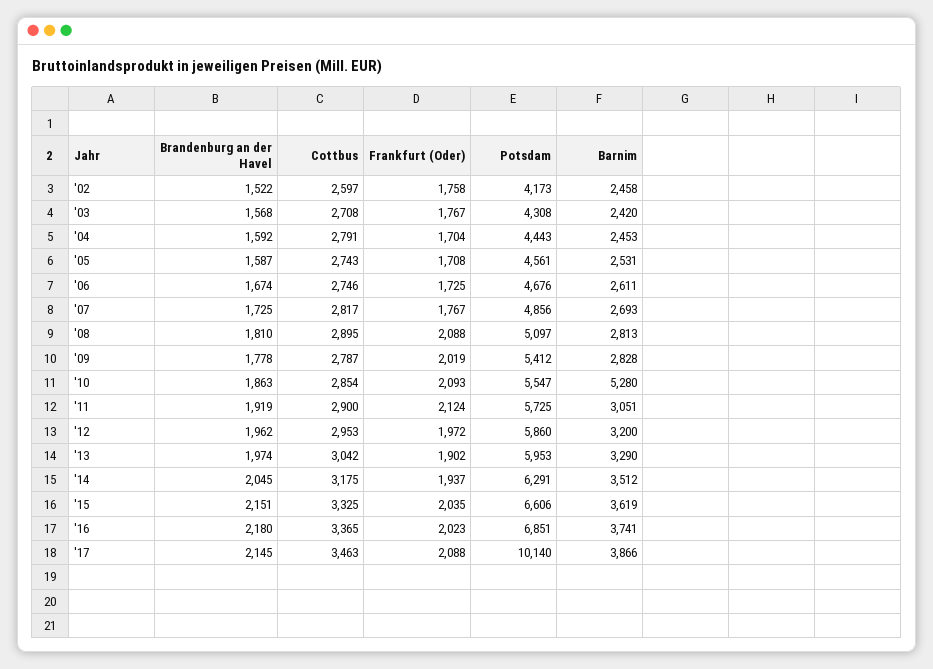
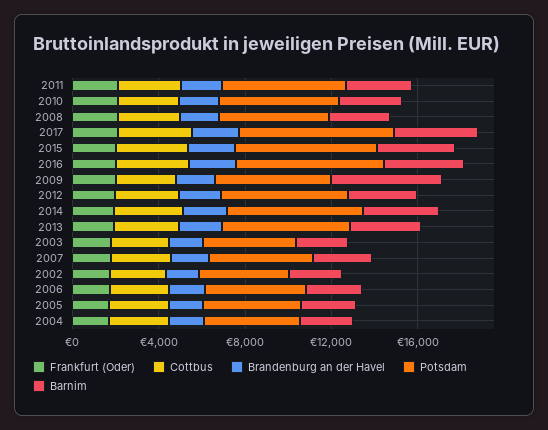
  {
    "Brandenburg an der Havel": {
      "'02": 1522,
      "'03": 1568,
      "'04": 1592,
      "'05": 1587,
      "'06": 1674,
      "'07": 1725,
      "'08": 1810,
      "'09": 1778,
      "'10": 1863,
      "'11": 1919,
      "'12": 1962,
      "'13": 1974,
      "'14": 2045,
      "'15": 2151,
      "'16": 2180,
      "'17": 2145
    },
    "Cottbus": {
      "'02": 2597,
      "'03": 2708,
      "'04": 2791,
      "'05": 2743,
      "'06": 2746,
      "'07": 2817,
      "'08": 2895,
      "'09": 2787,
      "'10": 2854,
      "'11": 2900,
      "'12": 2953,
      "'13": 3042,
      "'14": 3175,
      "'15": 3325,
      "'16": 3365,
      "'17": 3463
    },
    "Frankfurt (Oder)": {
      "'02": 1758,
      "'03": 1767,
      "'04": 1704,
      "'05": 1708,
      "'06": 1725,
      "'07": 1767,
      "'08": 2088,
      "'09": 2019,
      "'10": 2093,
      "'11": 2124,
      "'12": 1972,
      "'13": 1902,
      "'14": 1937,
      "'15": 2035,
      "'16": 2023,
      "'17": 2088
    },
    "Potsdam": {
      "'02": 4173,
      "'03": 4308,
      "'04": 4443,
      "'05": 4561,
      "'06": 4676,
      "'07": 4856,
      "'08": 5097,
      "'09": 5412,
      "'10": 5547,
      "'11": 5725,
      "'12": 5860,
      "'13": 5953,
      "'14": 6291,
      "'15": 6606,
      "'16": 6851,
-     "'17": 10140
+     "'17": 7000
    },
    "Barnim": {
      "'02": 2458,
      "'03": 2420,
      "'04": 2453,
      "'05": 2531,
      "'06": 2611,
      "'07": 2693,
      "'08": 2813,
-     "'09": 2828,
+     "'09": 5000,
-     "'10": 5280,
+     "'10": 3000,
      "'11": 3051,
      "'12": 3200,
      "'13": 3290,
      "'14": 3512,
      "'15": 3619,
      "'16": 3741,
      "'17": 3866
    }
  }

